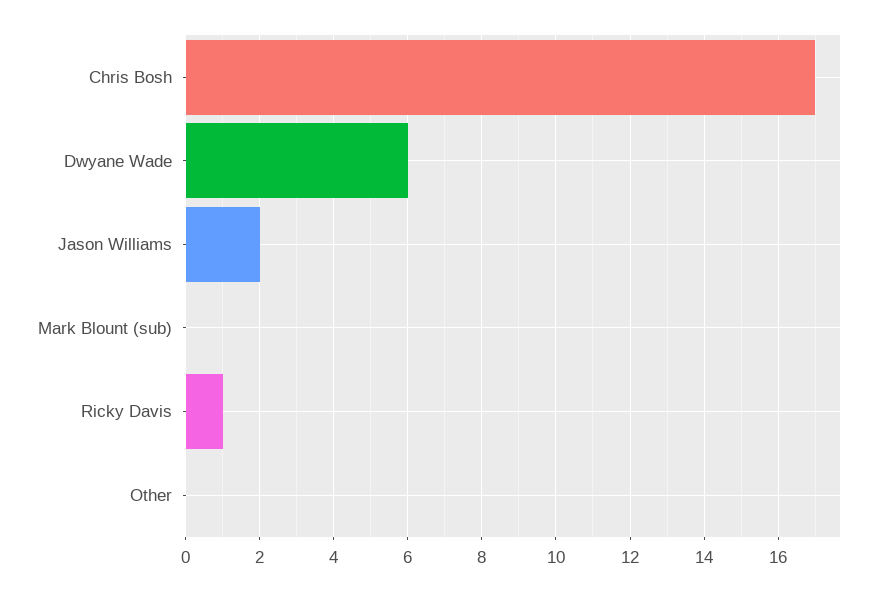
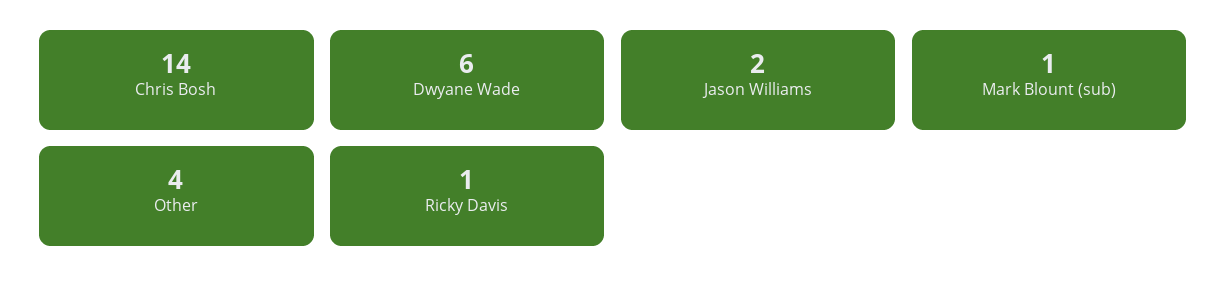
  {
-   "Chris Bosh": 17,
+   "Chris Bosh": 14,
    "Dwyane Wade": 6,
    "Jason Williams": 2,
-   "Mark Blount (sub)": 0,
+   "Mark Blount (sub)": 1,
    "Ricky Davis": 1,
-   "Other": 0
+   "Other": 4
  }

